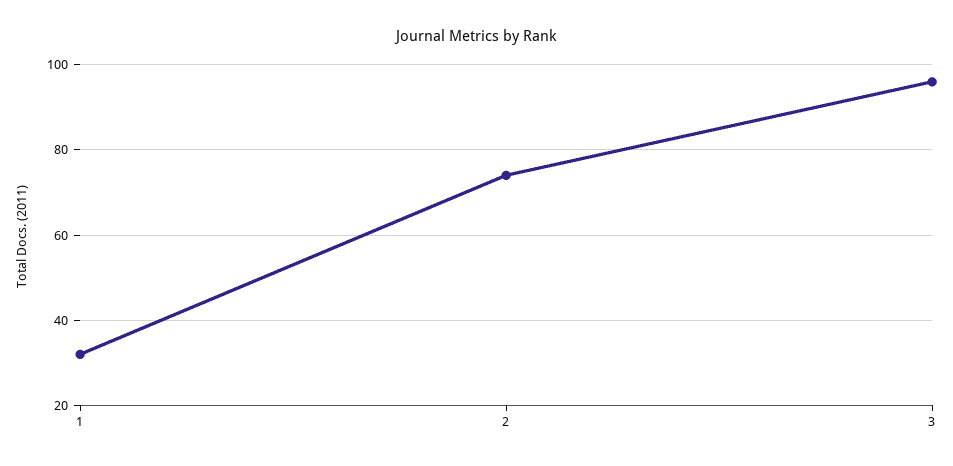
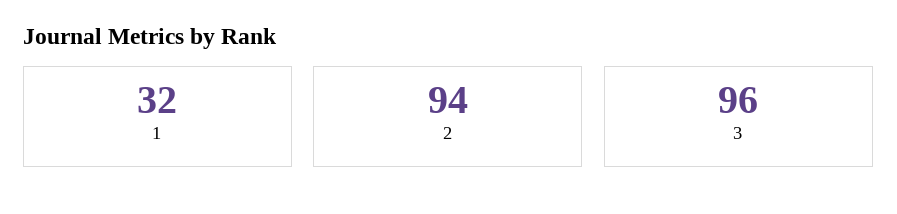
  {
    "1": 32,
-   "2": 75,
+   "2": 94,
    "3": 96
  }

